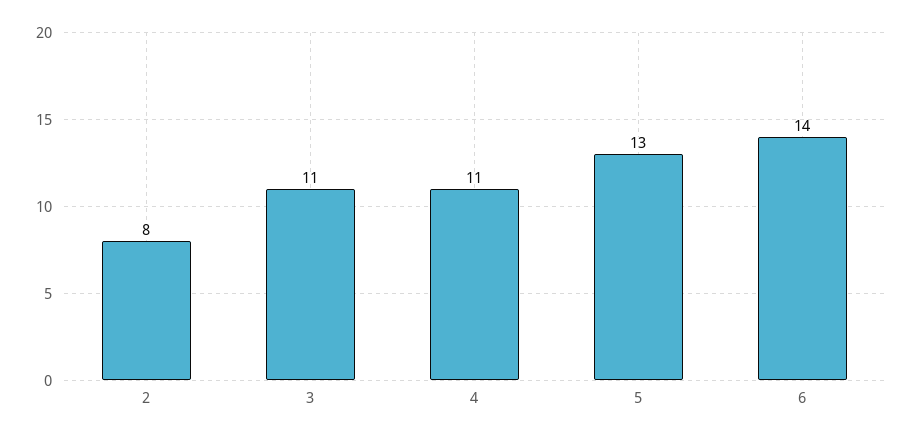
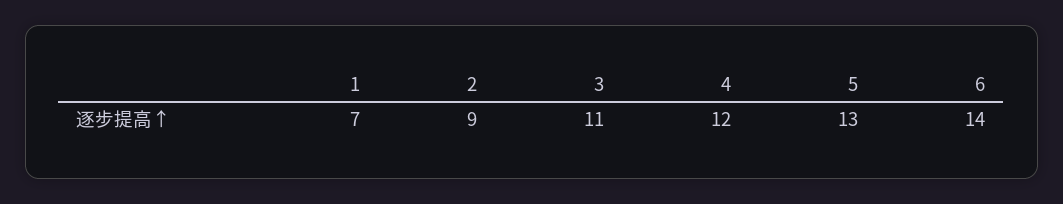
  {
-   "2": 8,
+   "2": 9,
    "3": 11,
-   "4": 11,
+   "4": 12,
    "5": 13,
-   "6": 14
+   "6": 14,
+   "1": 7
  }

